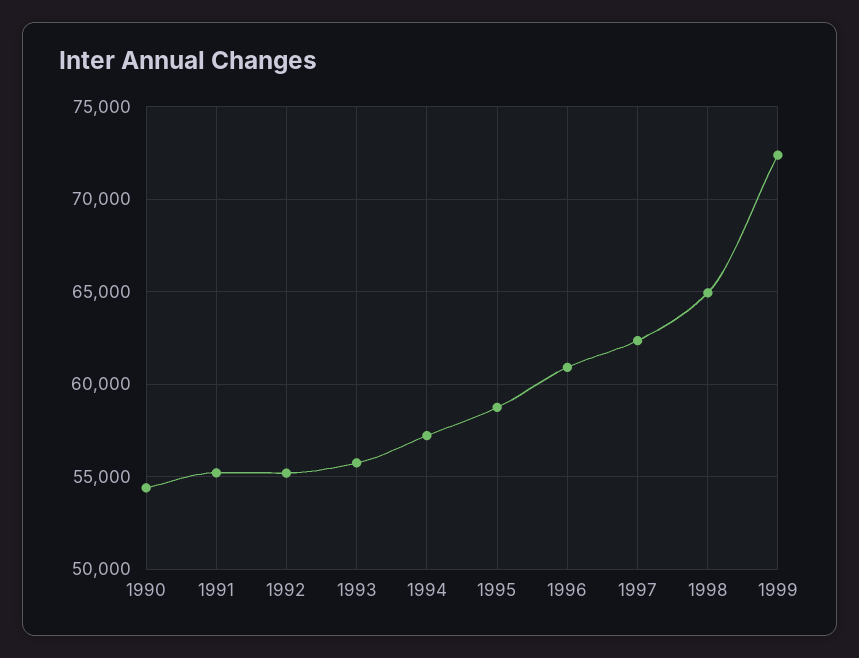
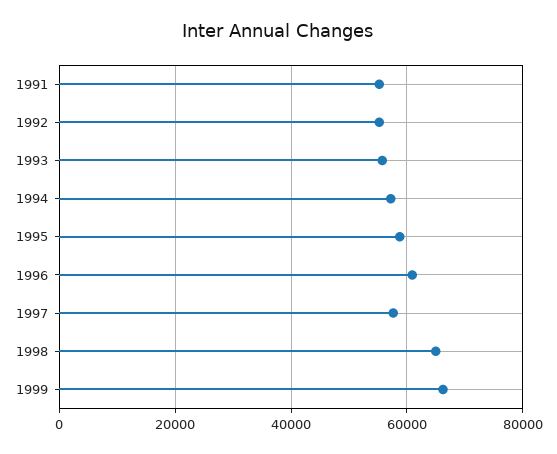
  {
-   "1990": 54500,
    "1991": 55000,
    "1992": 55000,
    "1993": 55500,
    "1994": 57000,
    "1995": 58500,
    "1996": 61000,
-   "1997": 62500,
+   "1997": 58000,
    "1998": 65000,
-   "1999": 72500
+   "1999": 66000
  }

